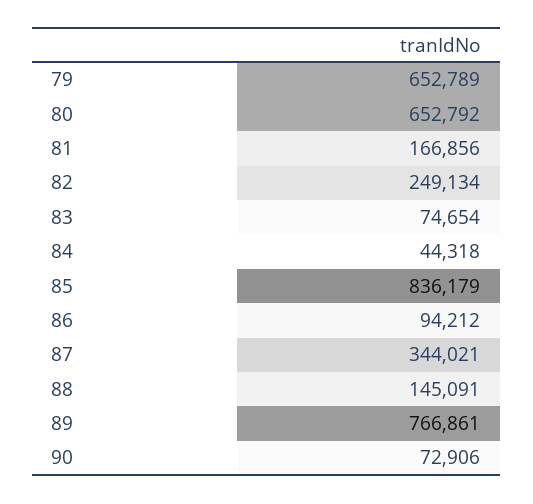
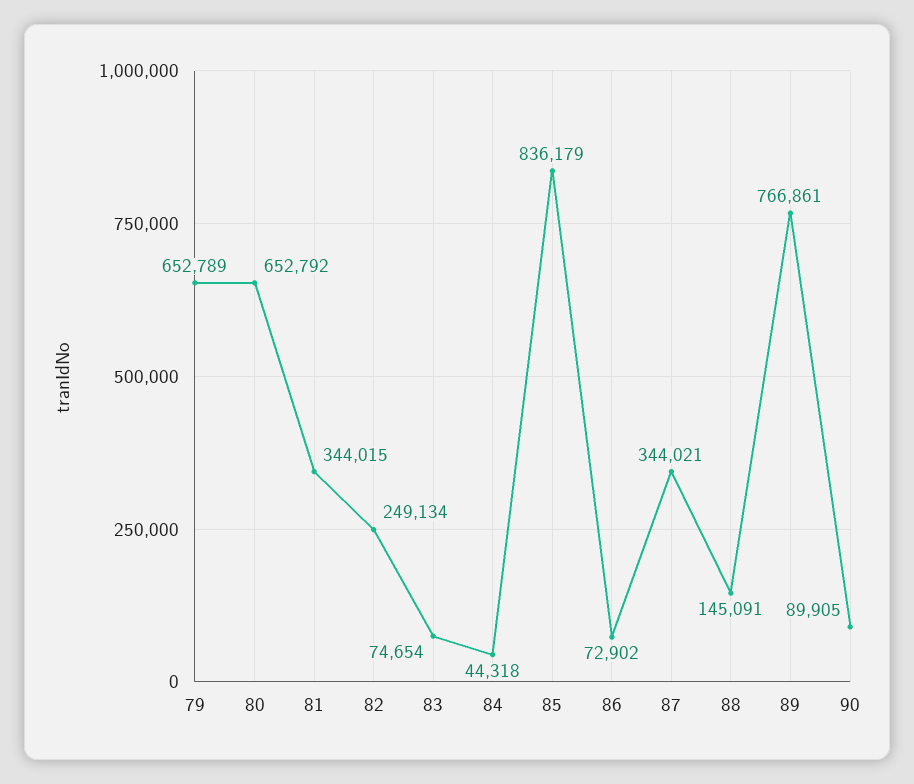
  {
    "79": 652789,
    "80": 652792,
-   "81": 166856,
+   "81": 344015,
    "82": 249134,
    "83": 74654,
    "84": 44318,
    "85": 836179,
-   "86": 94212,
+   "86": 72902,
    "87": 344021,
    "88": 145091,
    "89": 766861,
-   "90": 72906
+   "90": 89905
  }

